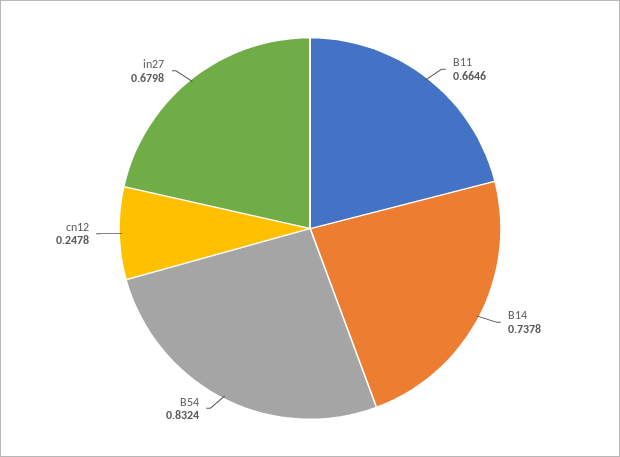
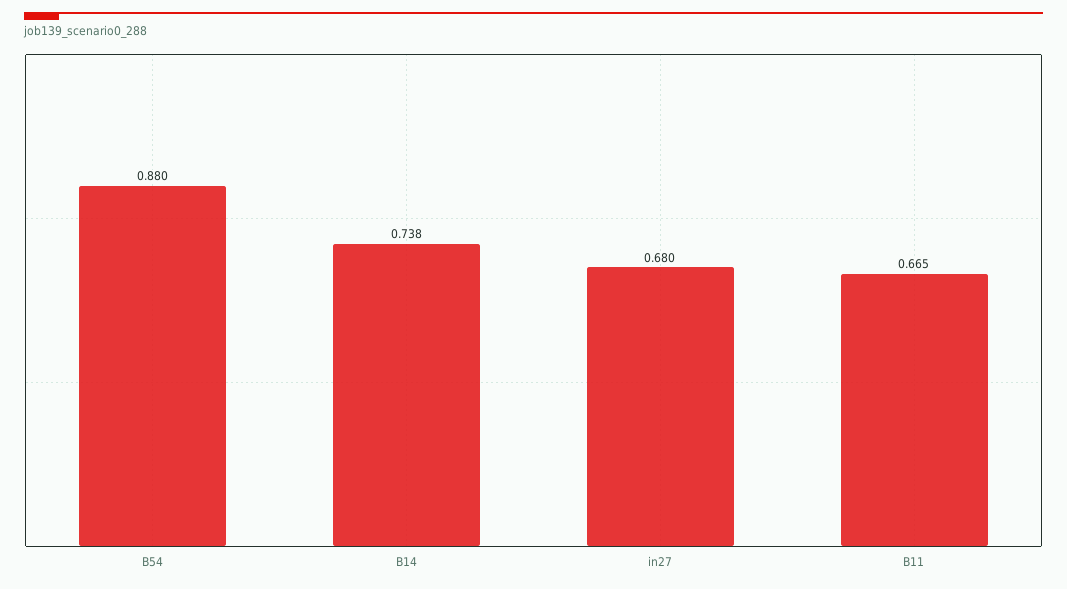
  {
    "B11": 0.6646,
    "B14": 0.7378,
-   "B54": 0.8324,
+   "B54": 0.88,
-   "cn12": 0.2478,
    "in27": 0.6798
  }

